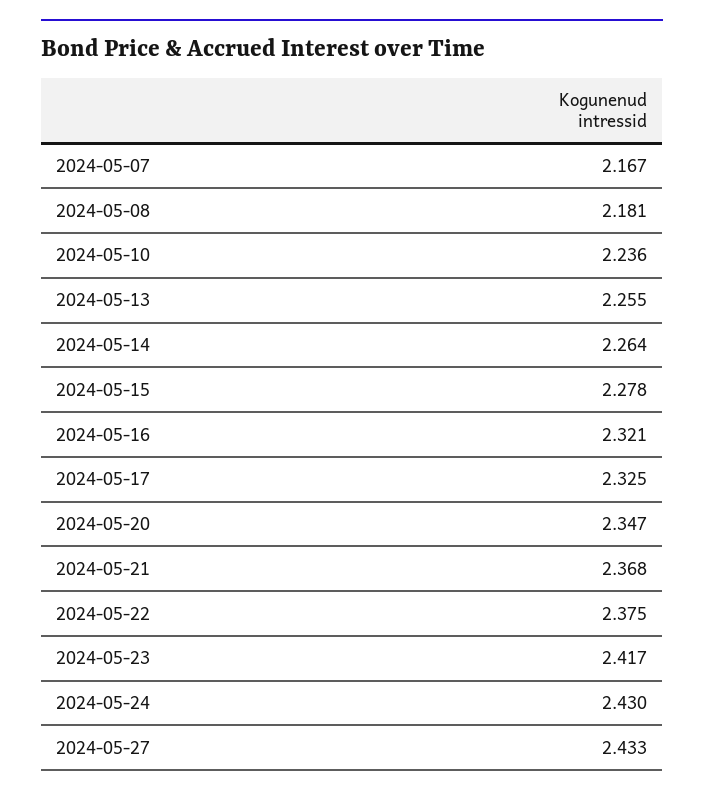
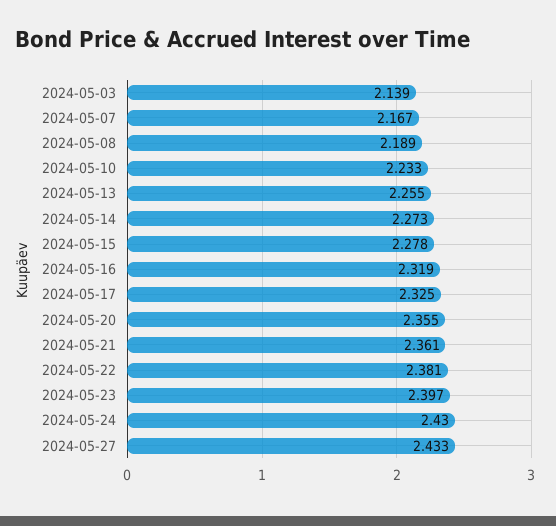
  {
    "2024-05-07": 2.167,
-   "2024-05-08": 2.181,
+   "2024-05-08": 2.189,
-   "2024-05-10": 2.236,
+   "2024-05-10": 2.233,
    "2024-05-13": 2.255,
-   "2024-05-14": 2.264,
+   "2024-05-14": 2.273,
    "2024-05-15": 2.278,
-   "2024-05-16": 2.321,
+   "2024-05-16": 2.319,
    "2024-05-17": 2.325,
-   "2024-05-20": 2.347,
+   "2024-05-20": 2.355,
-   "2024-05-21": 2.368,
+   "2024-05-21": 2.361,
-   "2024-05-22": 2.375,
+   "2024-05-22": 2.381,
-   "2024-05-23": 2.417,
+   "2024-05-23": 2.397,
    "2024-05-24": 2.43,
-   "2024-05-27": 2.433
+   "2024-05-27": 2.433,
+   "2024-05-03": 2.139
  }

